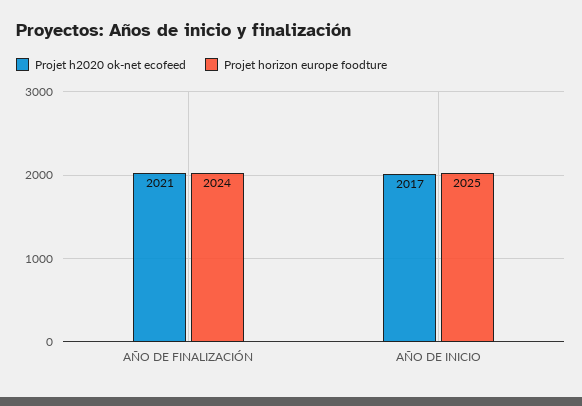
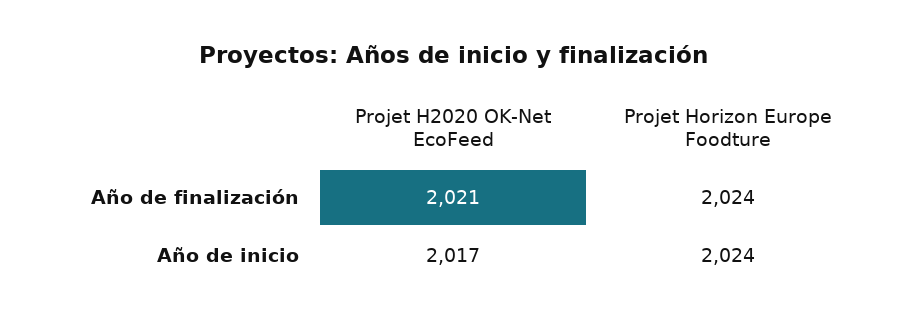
  {
    "Projet h2020 ok-net ecofeed": {
      "AÑO DE FINALIZACIÓN": 2021,
      "AÑO DE INICIO": 2017
    },
    "Projet horizon europe foodture": {
      "AÑO DE FINALIZACIÓN": 2024,
-     "AÑO DE INICIO": 2025
+     "AÑO DE INICIO": 2024
    }
  }

